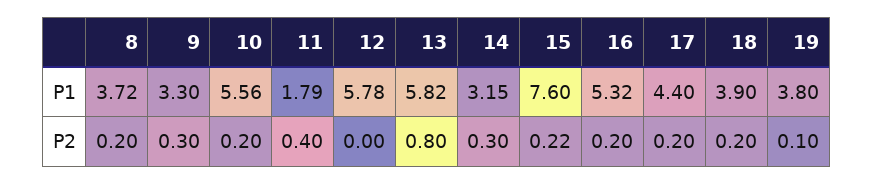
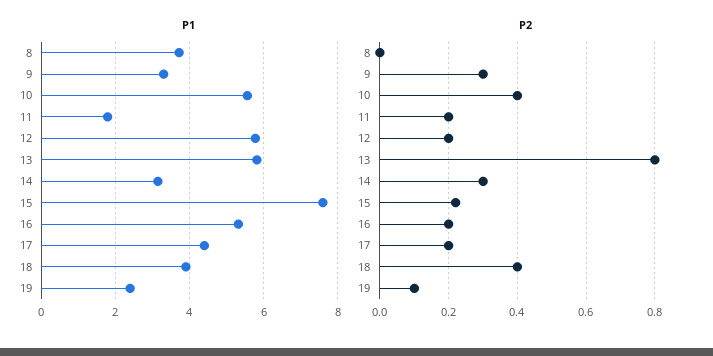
  {
    "P1": {
      "8": 3.72,
      "9": 3.3,
      "10": 5.56,
      "11": 1.79,
      "12": 5.78,
      "13": 5.82,
      "14": 3.15,
      "15": 7.6,
      "16": 5.32,
      "17": 4.4,
      "18": 3.9,
-     "19": 3.8
+     "19": 2.4
    },
    "P2": {
-     "8": 0.2,
+     "8": 0,
      "9": 0.3,
-     "10": 0.2,
+     "10": 0.4,
-     "11": 0.4,
+     "11": 0.2,
-     "12": 0,
+     "12": 0.2,
      "13": 0.8,
      "14": 0.3,
      "15": 0.22,
      "16": 0.2,
      "17": 0.2,
-     "18": 0.2,
+     "18": 0.4,
      "19": 0.1
    }
  }

